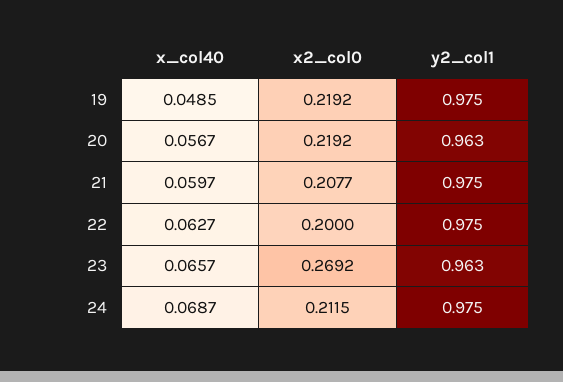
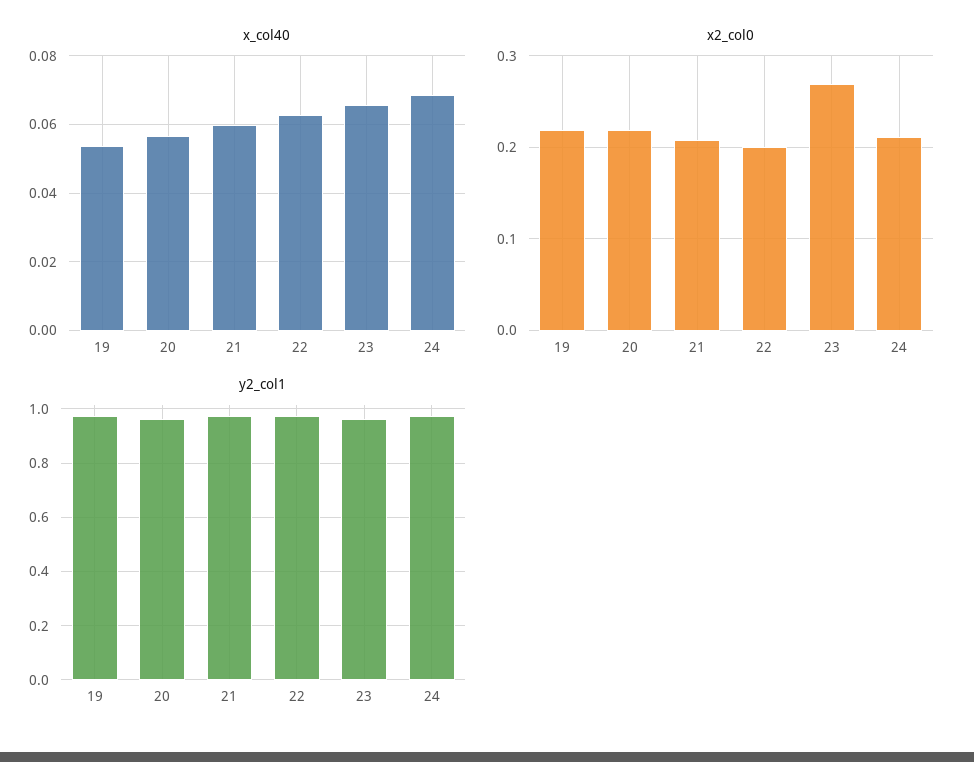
  {
    "x_col40": {
-     "19": 0.0485,
+     "19": 0.054,
      "20": 0.0567,
      "21": 0.0597,
      "22": 0.0627,
      "23": 0.0657,
      "24": 0.0687
    },
    "x2_col0": {
      "19": 0.2192,
      "20": 0.2192,
      "21": 0.2077,
      "22": 0.2,
      "23": 0.2692,
      "24": 0.2115
    },
    "y2_col1": {
      "19": 0.975,
      "20": 0.963,
      "21": 0.975,
      "22": 0.975,
      "23": 0.963,
      "24": 0.975
    }
  }

